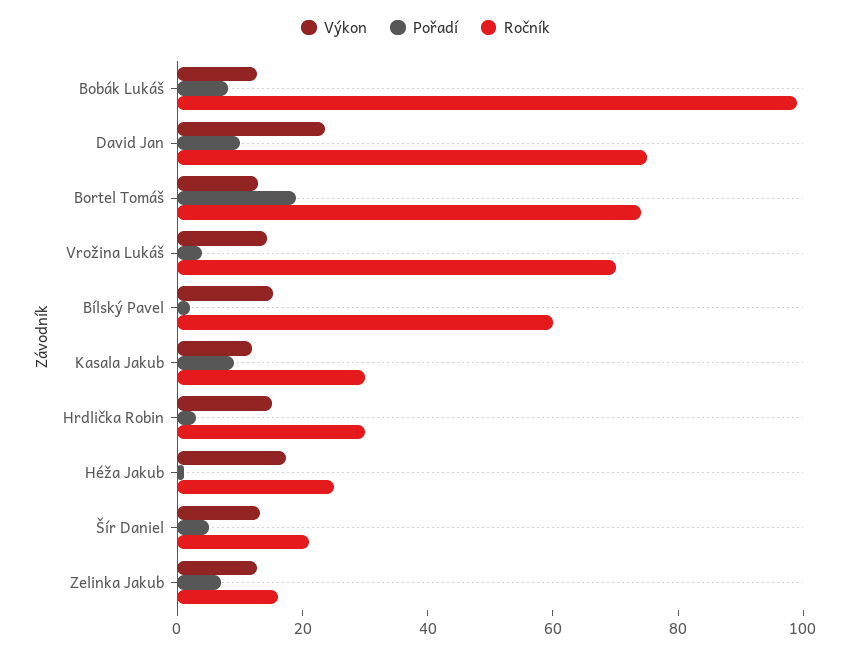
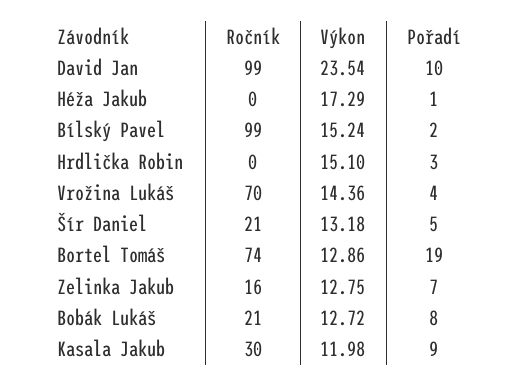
  {
    "Výkon": {
      "Bobák Lukáš": 12.72,
      "David Jan": 23.54,
      "Bortel Tomáš": 12.86,
      "Vrožina Lukáš": 14.36,
      "Bílský Pavel": 15.24,
      "Kasala Jakub": 11.98,
      "Hrdlička Robin": 15.1,
      "Héža Jakub": 17.29,
      "Šír Daniel": 13.18,
      "Zelinka Jakub": 12.75
    },
    "Pořadí": {
      "Bobák Lukáš": 8,
      "David Jan": 10,
      "Bortel Tomáš": 19,
      "Vrožina Lukáš": 4,
      "Bílský Pavel": 2,
      "Kasala Jakub": 9,
      "Hrdlička Robin": 3,
      "Héža Jakub": 1,
      "Šír Daniel": 5,
      "Zelinka Jakub": 7
    },
    "Ročník": {
-     "Bobák Lukáš": 100,
+     "Bobák Lukáš": 21,
-     "David Jan": 75,
+     "David Jan": 99,
      "Bortel Tomáš": 74,
      "Vrožina Lukáš": 70,
-     "Bílský Pavel": 60,
+     "Bílský Pavel": 99,
      "Kasala Jakub": 30,
-     "Hrdlička Robin": 30,
+     "Hrdlička Robin": 0,
-     "Héža Jakub": 25,
+     "Héža Jakub": 0,
      "Šír Daniel": 21,
      "Zelinka Jakub": 16
    }
  }

